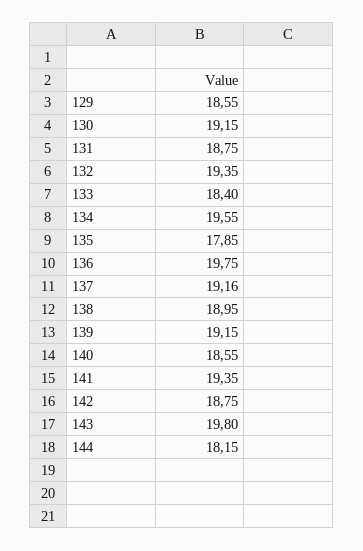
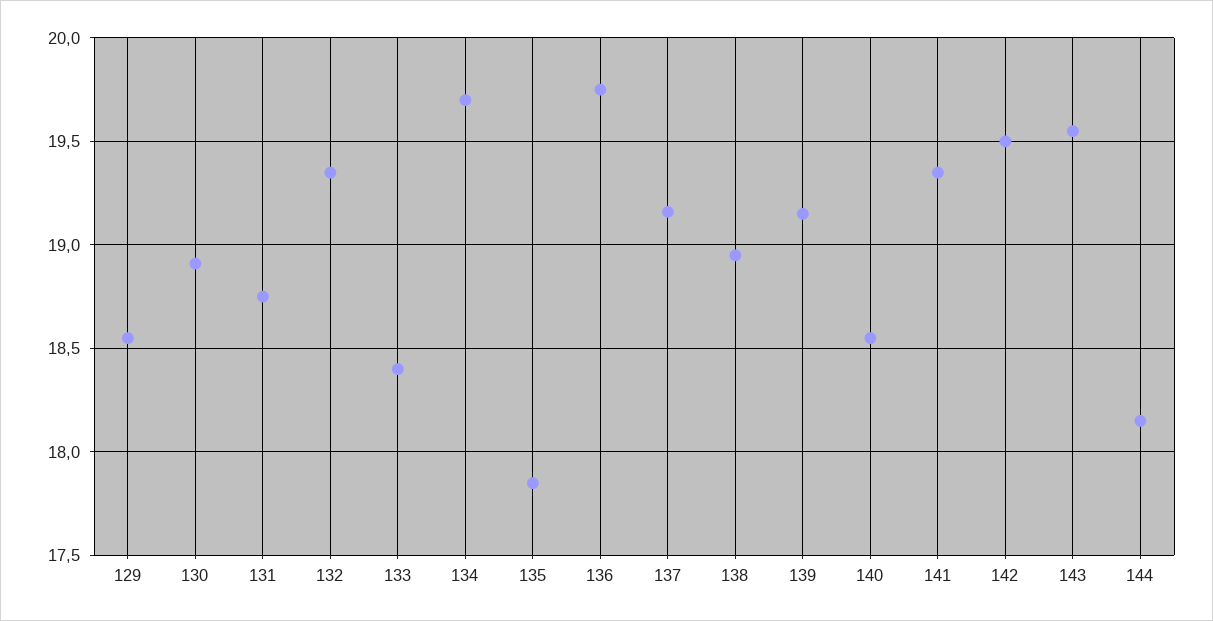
  {
    "129": 18.55,
-   "130": 19.15,
+   "130": 18.9,
    "131": 18.75,
    "132": 19.35,
    "133": 18.4,
-   "134": 19.55,
+   "134": 19.7,
    "135": 17.85,
    "136": 19.75,
    "137": 19.16,
    "138": 18.95,
    "139": 19.15,
    "140": 18.55,
    "141": 19.35,
-   "142": 18.75,
+   "142": 19.5,
-   "143": 19.8,
+   "143": 19.55,
    "144": 18.15
  }

